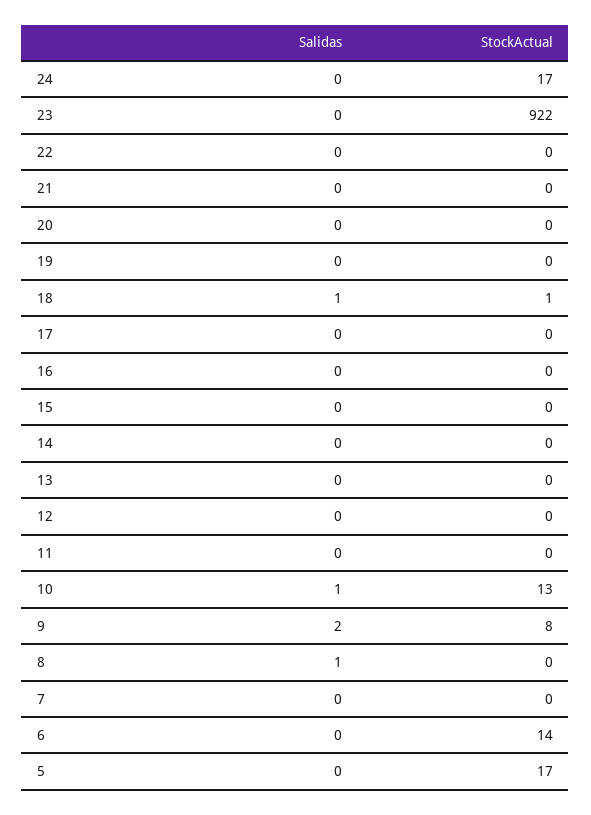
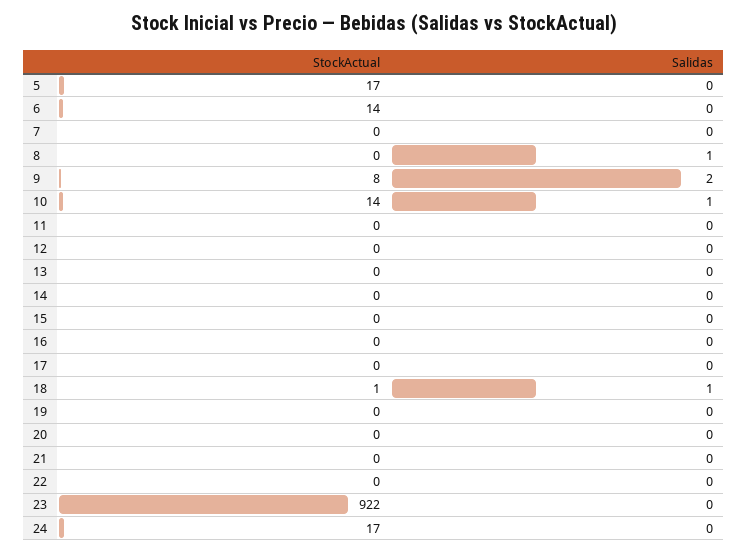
  {
    "Salidas": {
      "24": 0,
      "23": 0,
      "22": 0,
      "21": 0,
      "20": 0,
      "19": 0,
      "18": 1,
      "17": 0,
      "16": 0,
      "15": 0,
      "14": 0,
      "13": 0,
      "12": 0,
      "11": 0,
      "10": 1,
      "9": 2,
      "8": 1,
      "7": 0,
      "6": 0,
      "5": 0
    },
    "StockActual": {
      "24": 17,
      "23": 922,
      "22": 0,
      "21": 0,
      "20": 0,
      "19": 0,
      "18": 1,
      "17": 0,
      "16": 0,
      "15": 0,
      "14": 0,
      "13": 0,
      "12": 0,
      "11": 0,
-     "10": 13,
+     "10": 14,
      "9": 8,
      "8": 0,
      "7": 0,
      "6": 14,
      "5": 17
    }
  }

